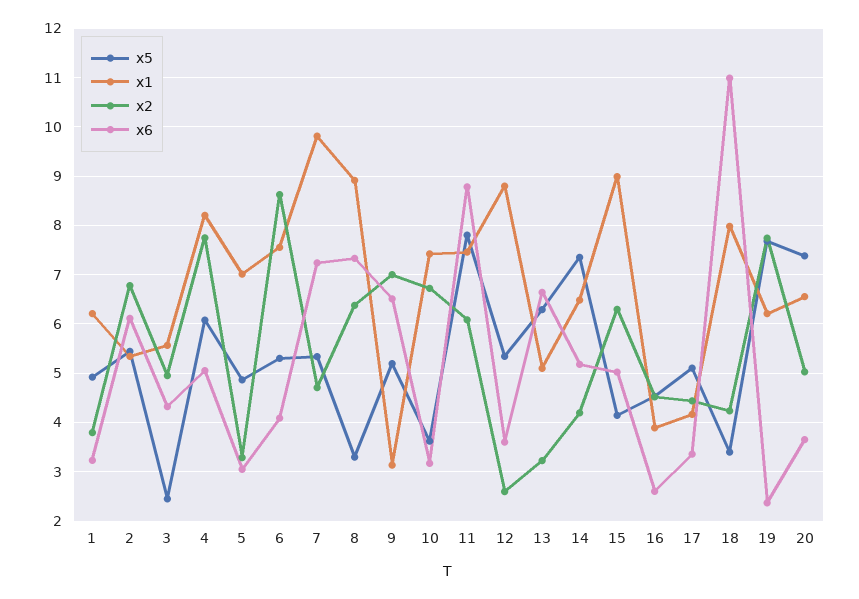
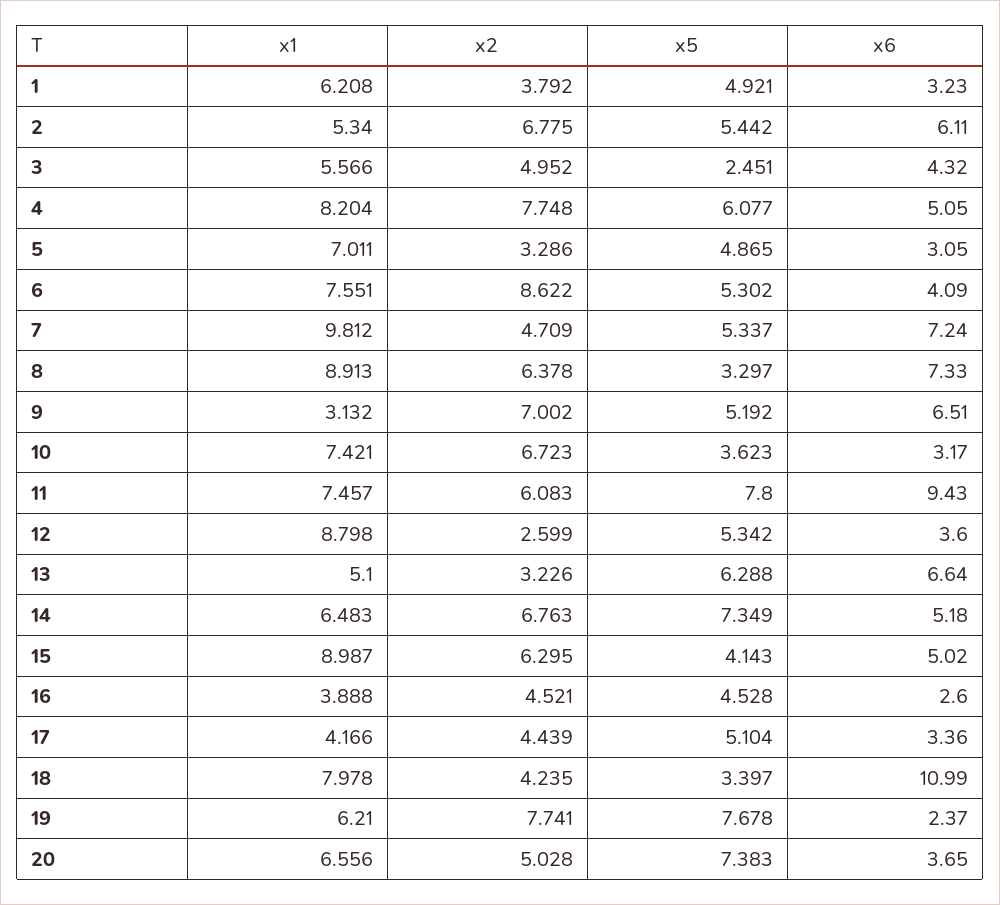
  {
    "x5": {
      "1": 4.921,
      "2": 5.442,
      "3": 2.451,
      "4": 6.077,
      "5": 4.865,
      "6": 5.302,
      "7": 5.337,
      "8": 3.297,
      "9": 5.192,
      "10": 3.623,
      "11": 7.8,
      "12": 5.342,
      "13": 6.288,
      "14": 7.349,
      "15": 4.143,
      "16": 4.528,
      "17": 5.104,
      "18": 3.397,
      "19": 7.678,
      "20": 7.383
    },
    "x1": {
      "1": 6.208,
      "2": 5.34,
      "3": 5.566,
      "4": 8.204,
      "5": 7.011,
      "6": 7.551,
      "7": 9.812,
      "8": 8.913,
      "9": 3.132,
      "10": 7.421,
      "11": 7.457,
      "12": 8.798,
      "13": 5.1,
      "14": 6.483,
      "15": 8.987,
      "16": 3.888,
      "17": 4.166,
      "18": 7.978,
      "19": 6.21,
      "20": 6.556
    },
    "x2": {
      "1": 3.792,
      "2": 6.775,
      "3": 4.952,
      "4": 7.748,
      "5": 3.286,
      "6": 8.622,
      "7": 4.709,
      "8": 6.378,
      "9": 7.002,
      "10": 6.723,
      "11": 6.083,
      "12": 2.599,
      "13": 3.226,
-     "14": 4.2,
+     "14": 6.763,
      "15": 6.295,
      "16": 4.521,
      "17": 4.439,
      "18": 4.235,
      "19": 7.741,
      "20": 5.028
    },
    "x6": {
      "1": 3.23,
      "2": 6.11,
      "3": 4.32,
      "4": 5.05,
      "5": 3.05,
      "6": 4.09,
      "7": 7.24,
      "8": 7.33,
      "9": 6.51,
      "10": 3.17,
-     "11": 8.8,
+     "11": 9.43,
      "12": 3.6,
      "13": 6.64,
      "14": 5.18,
      "15": 5.02,
      "16": 2.6,
      "17": 3.36,
      "18": 10.99,
      "19": 2.37,
      "20": 3.65
    }
  }

